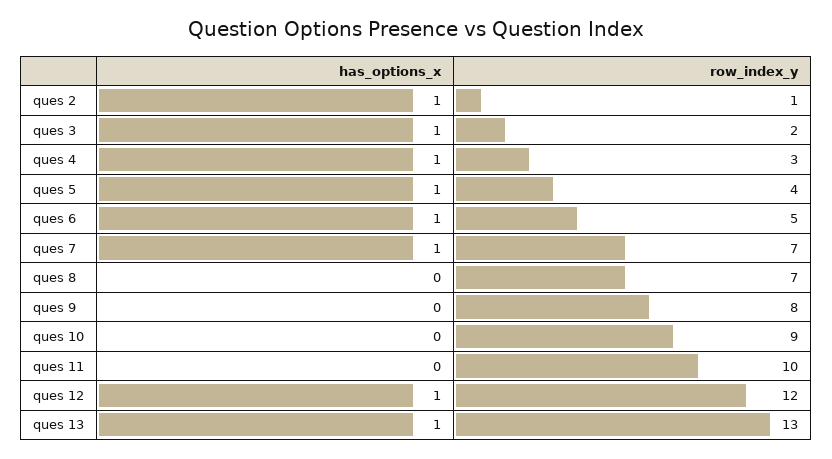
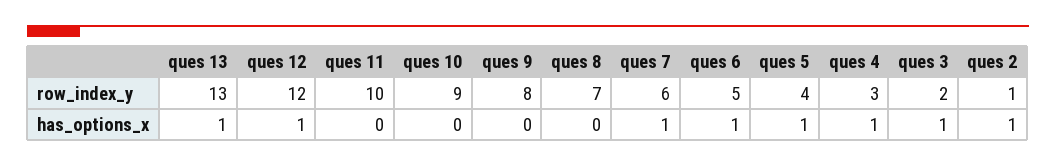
  {
    "has_options_x": {
      "ques 2": 1,
      "ques 3": 1,
      "ques 4": 1,
      "ques 5": 1,
      "ques 6": 1,
      "ques 7": 1,
      "ques 8": 0,
      "ques 9": 0,
      "ques 10": 0,
      "ques 11": 0,
      "ques 12": 1,
      "ques 13": 1
    },
    "row_index_y": {
      "ques 2": 1,
      "ques 3": 2,
      "ques 4": 3,
      "ques 5": 4,
      "ques 6": 5,
-     "ques 7": 7,
+     "ques 7": 6,
      "ques 8": 7,
      "ques 9": 8,
      "ques 10": 9,
      "ques 11": 10,
      "ques 12": 12,
      "ques 13": 13
    }
  }

